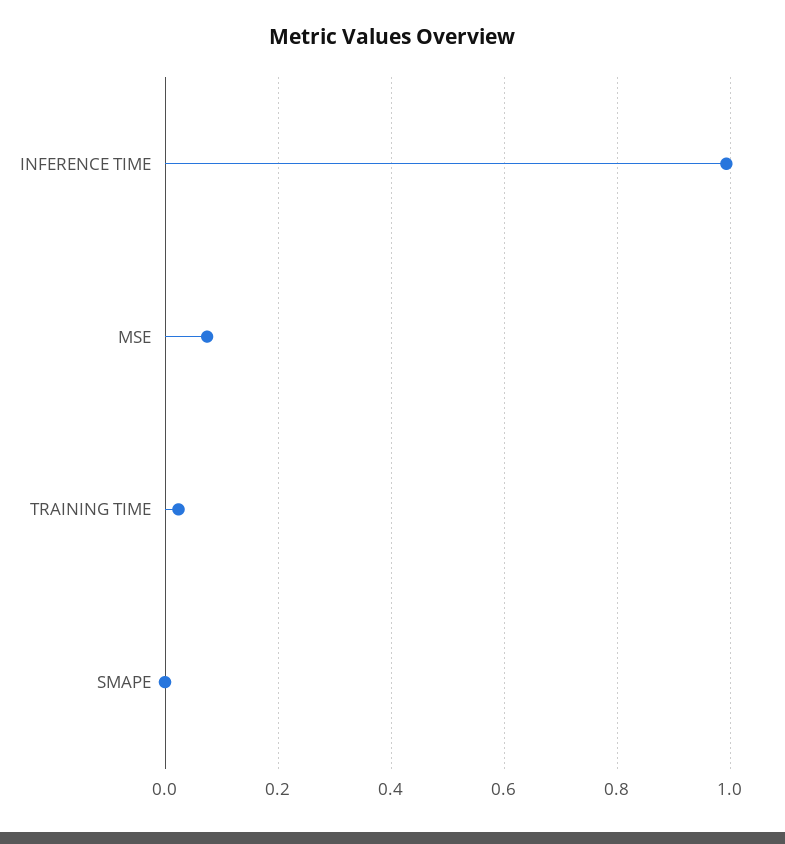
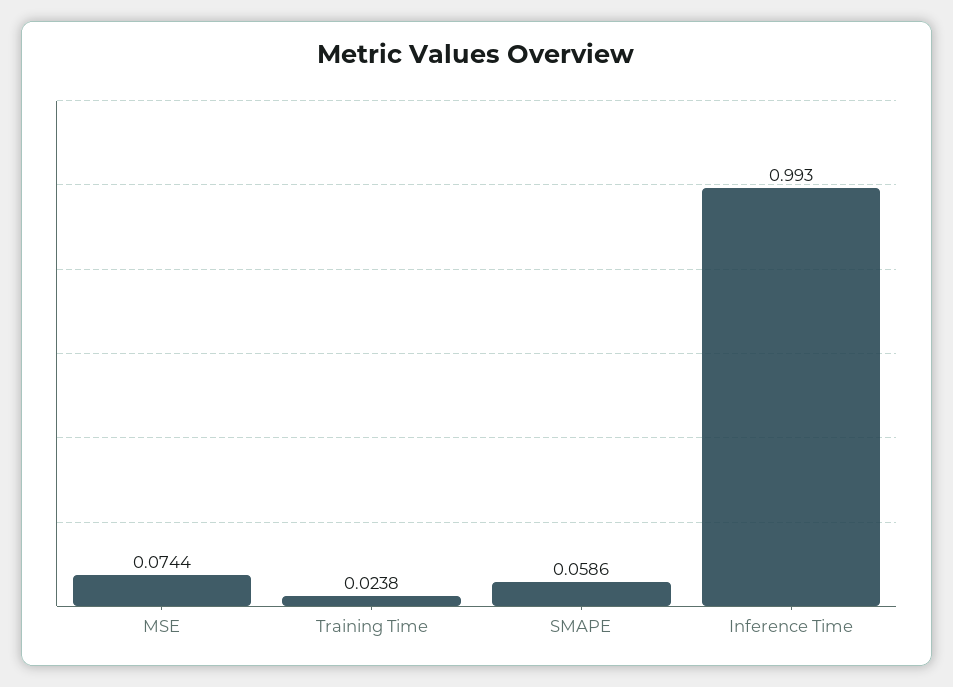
  {
    "INFERENCE TIME": 0.993,
    "MSE": 0.0744,
    "TRAINING TIME": 0.0238,
-   "SMAPE": 0
+   "SMAPE": 0.0586
  }

